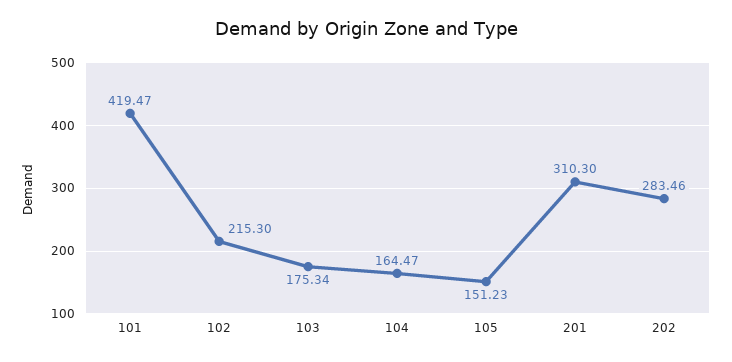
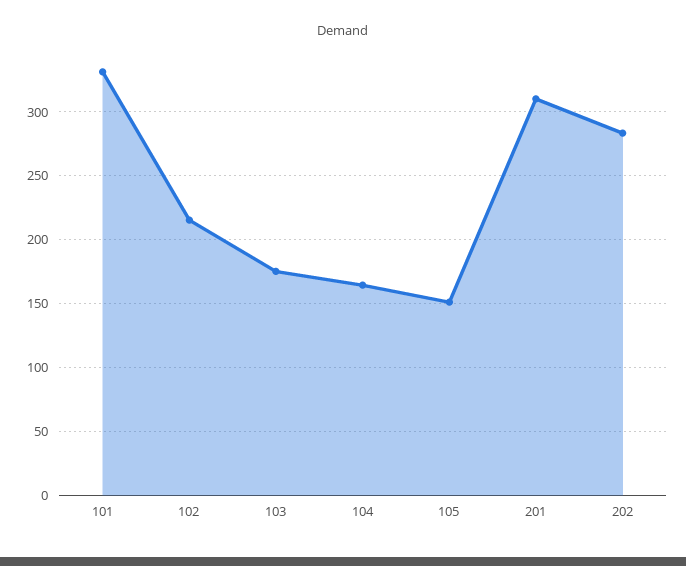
  {
-   "101": 419.47,
+   "101": 330,
    "102": 215.3,
    "103": 175.34,
    "104": 164.47,
    "105": 151.23,
    "201": 310.3,
    "202": 283.46
  }

